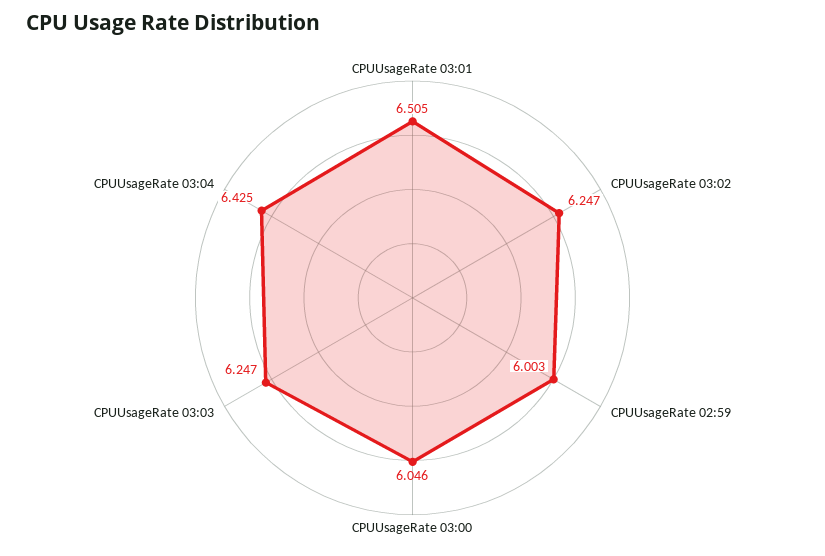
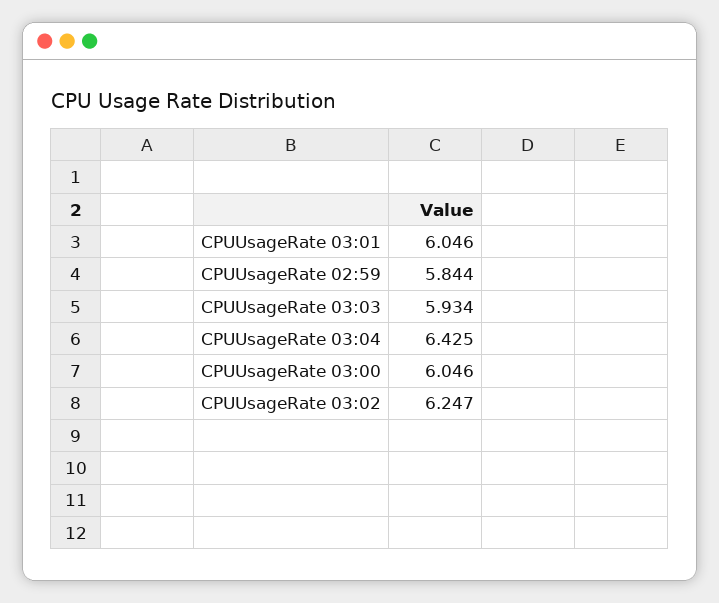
  {
-   "CPUUsageRate 03:01": 6.505,
+   "CPUUsageRate 03:01": 6.046,
    "CPUUsageRate 03:02": 6.247,
-   "CPUUsageRate 02:59": 6.003,
+   "CPUUsageRate 02:59": 5.844,
    "CPUUsageRate 03:00": 6.046,
-   "CPUUsageRate 03:03": 6.247,
+   "CPUUsageRate 03:03": 5.934,
    "CPUUsageRate 03:04": 6.425
  }

